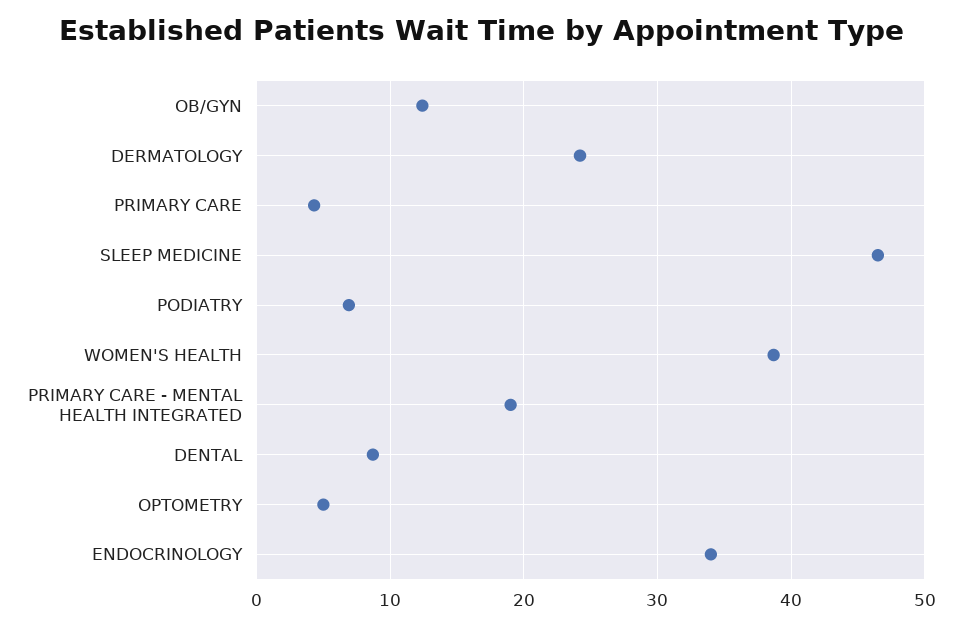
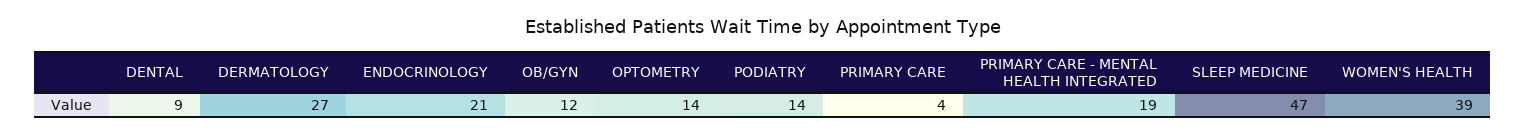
  {
    "OB/GYN": 12,
-   "DERMATOLOGY": 24,
+   "DERMATOLOGY": 27,
    "PRIMARY CARE": 4,
    "SLEEP MEDICINE": 47,
-   "PODIATRY": 7,
+   "PODIATRY": 14,
    "WOMEN'S HEALTH": 39,
    "PRIMARY CARE - MENTAL HEALTH INTEGRATED": 19,
    "DENTAL": 9,
-   "OPTOMETRY": 5,
+   "OPTOMETRY": 14,
-   "ENDOCRINOLOGY": 34
+   "ENDOCRINOLOGY": 21
  }

